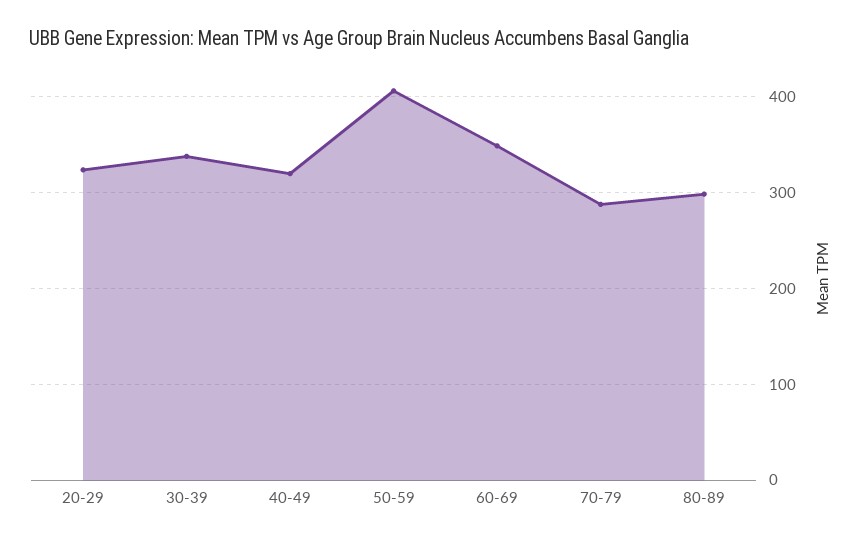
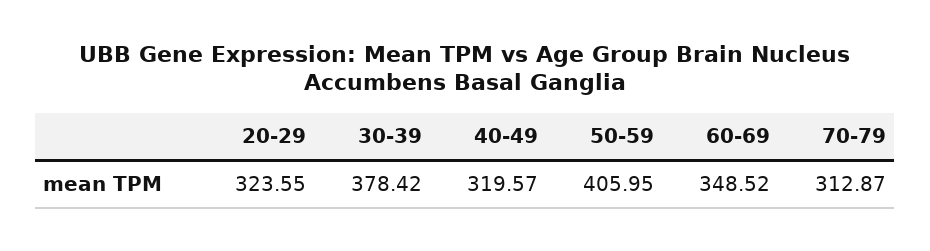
  {
    "20-29": 323.55,
-   "30-39": 340,
+   "30-39": 378.42,
    "40-49": 319.57,
    "50-59": 405.95,
    "60-69": 348.52,
-   "70-79": 290,
+   "70-79": 312.87
-   "80-89": 300
  }

